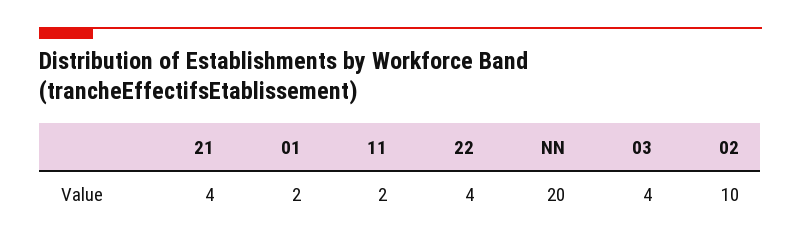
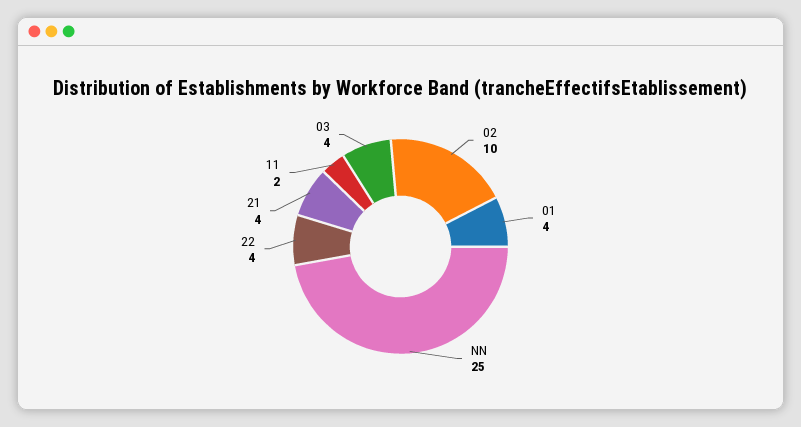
  {
    "21": 4,
-   "01": 2,
+   "01": 4,
    "11": 2,
    "22": 4,
-   "NN": 20,
+   "NN": 25,
    "03": 4,
    "02": 10
  }

